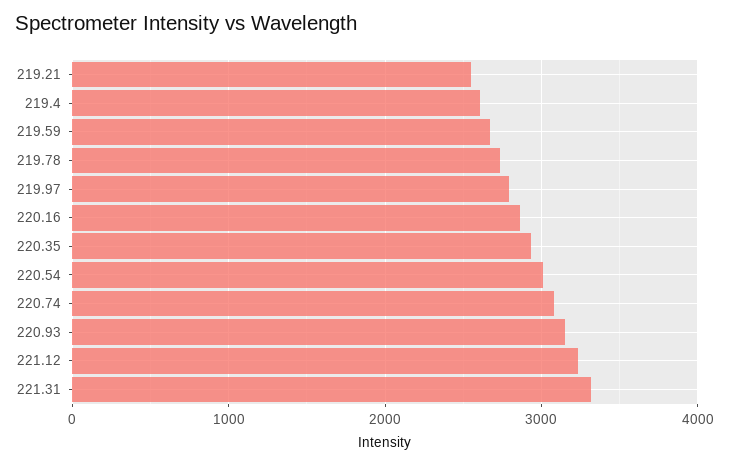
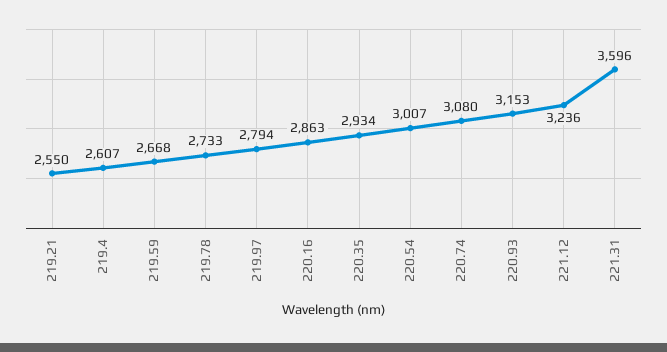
  {
    "219.21": 2550,
    "219.4": 2607,
    "219.59": 2668,
    "219.78": 2733,
    "219.97": 2794,
    "220.16": 2863,
    "220.35": 2934,
    "220.54": 3007,
    "220.74": 3080,
    "220.93": 3153,
    "221.12": 3236,
-   "221.31": 3300
+   "221.31": 3596
  }

